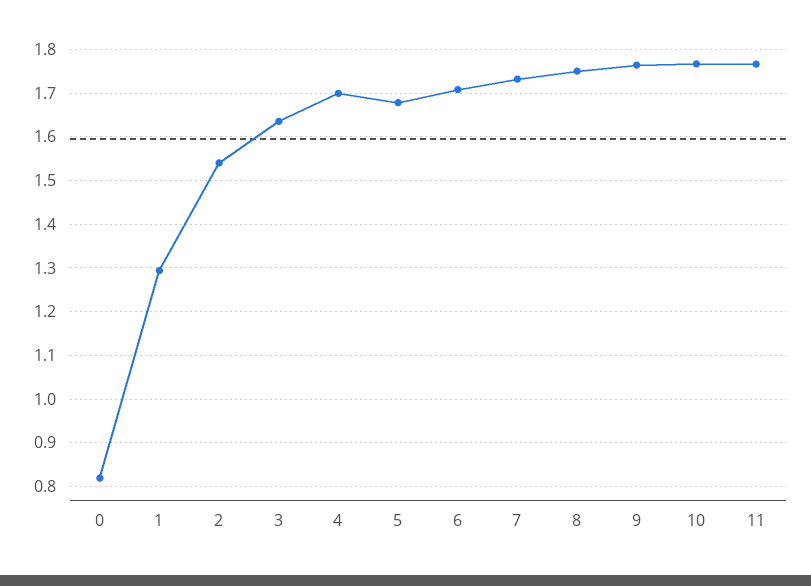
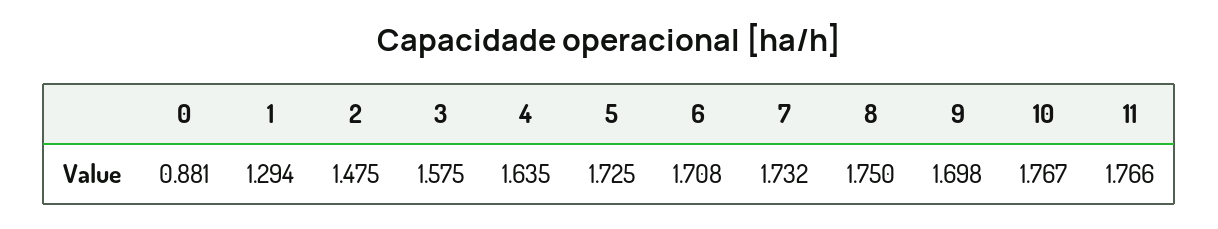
  {
-   "0": 0.82,
+   "0": 0.881,
    "1": 1.294,
-   "2": 1.54,
+   "2": 1.475,
-   "3": 1.64,
+   "3": 1.575,
-   "4": 1.7,
+   "4": 1.635,
-   "5": 1.68,
+   "5": 1.725,
    "6": 1.708,
    "7": 1.732,
    "8": 1.75,
-   "9": 1.76,
+   "9": 1.698,
    "10": 1.767,
    "11": 1.766
  }

